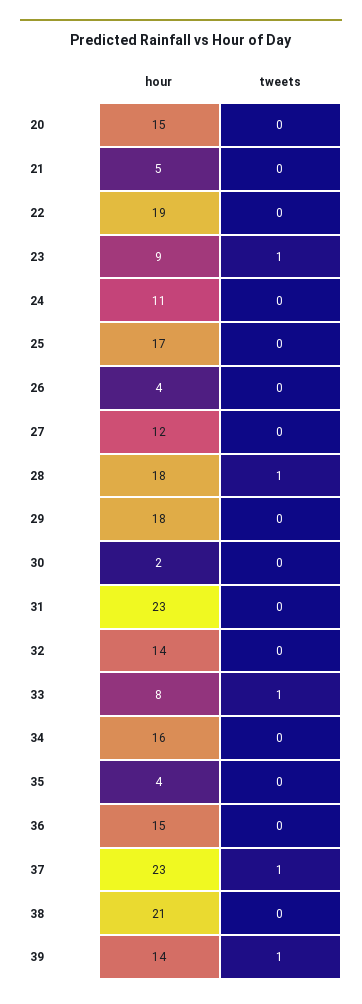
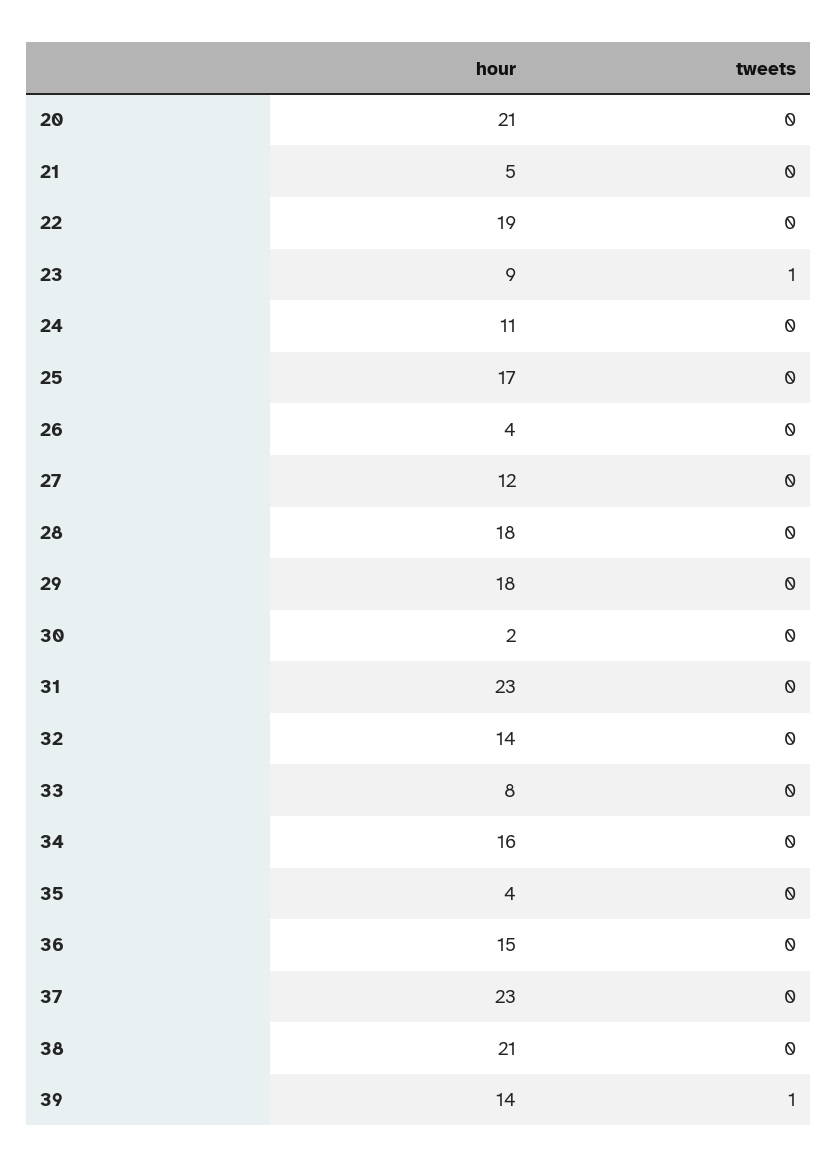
  {
    "hour": {
-     "20": 15,
+     "20": 21,
      "21": 5,
      "22": 19,
      "23": 9,
      "24": 11,
      "25": 17,
      "26": 4,
      "27": 12,
      "28": 18,
      "29": 18,
      "30": 2,
      "31": 23,
      "32": 14,
      "33": 8,
      "34": 16,
      "35": 4,
      "36": 15,
      "37": 23,
      "38": 21,
      "39": 14
    },
    "tweets": {
      "20": 0,
      "21": 0,
      "22": 0,
      "23": 1,
      "24": 0,
      "25": 0,
      "26": 0,
      "27": 0,
-     "28": 1,
+     "28": 0,
      "29": 0,
      "30": 0,
      "31": 0,
      "32": 0,
-     "33": 1,
+     "33": 0,
      "34": 0,
      "35": 0,
      "36": 0,
-     "37": 1,
+     "37": 0,
      "38": 0,
      "39": 1
    }
  }

